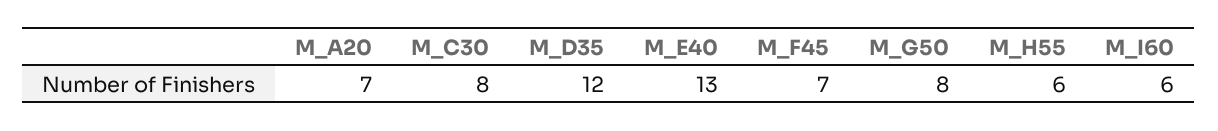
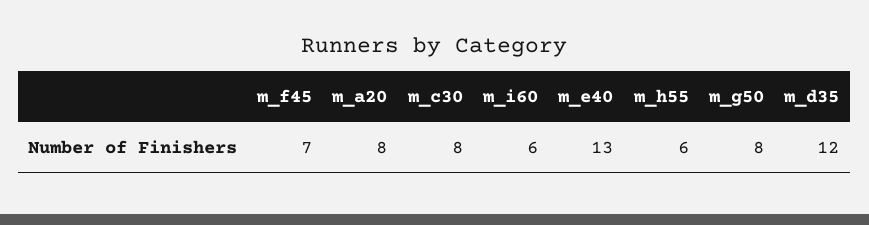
  {
-   "M_A20": 7,
+   "M_A20": 8,
    "M_C30": 8,
    "M_D35": 12,
    "M_E40": 13,
    "M_F45": 7,
    "M_G50": 8,
    "M_H55": 6,
    "M_I60": 6
  }

